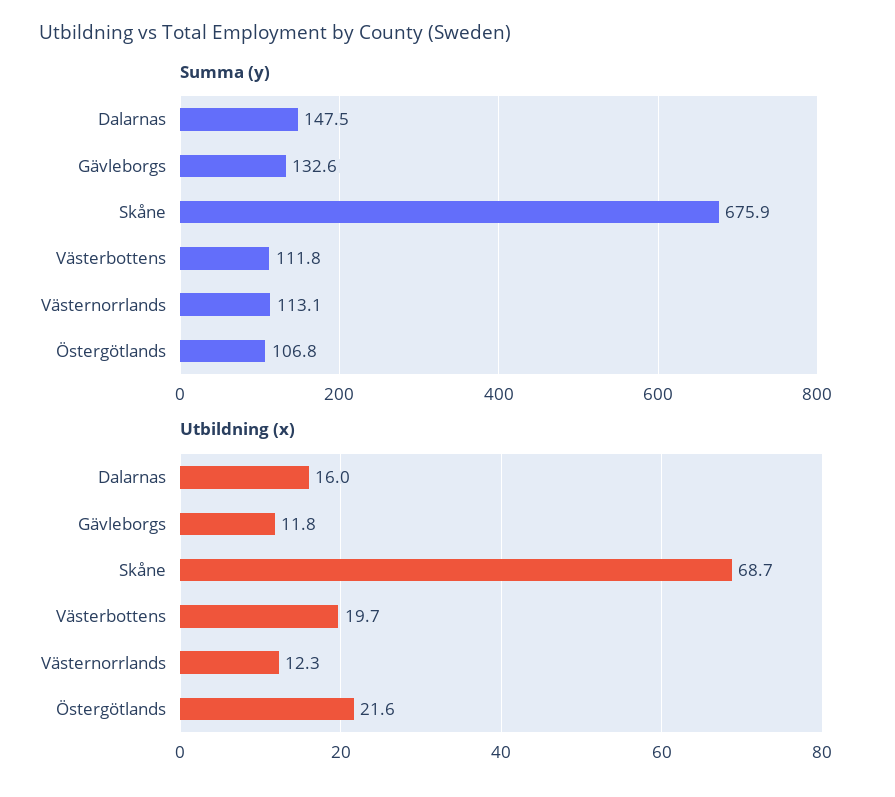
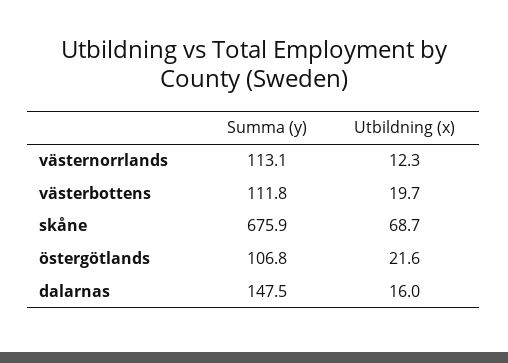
  {
    "Summa (y)": {
      "Dalarnas": 147.5,
-     "Gävleborgs": 132.6,
      "Skåne": 675.9,
      "Västerbottens": 111.8,
      "Västernorrlands": 113.1,
      "Östergötlands": 106.8
    },
    "Utbildning (x)": {
      "Dalarnas": 16,
-     "Gävleborgs": 11.8,
      "Skåne": 68.7,
      "Västerbottens": 19.7,
      "Västernorrlands": 12.3,
      "Östergötlands": 21.6
    }
  }

